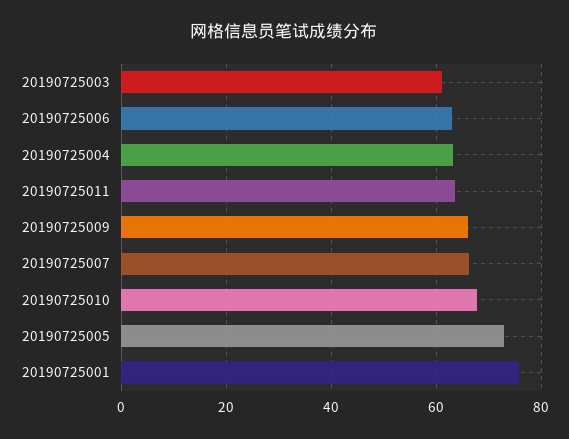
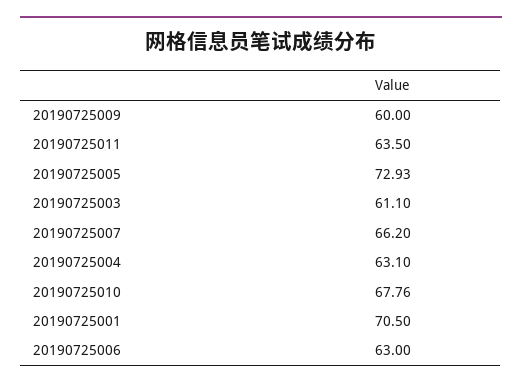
  {
    "20190725003": 61.1,
    "20190725006": 63,
    "20190725004": 63.1,
    "20190725011": 63.5,
-   "20190725009": 66,
+   "20190725009": 60,
    "20190725007": 66.2,
    "20190725010": 67.76,
    "20190725005": 72.93,
-   "20190725001": 76
+   "20190725001": 70.5
  }

